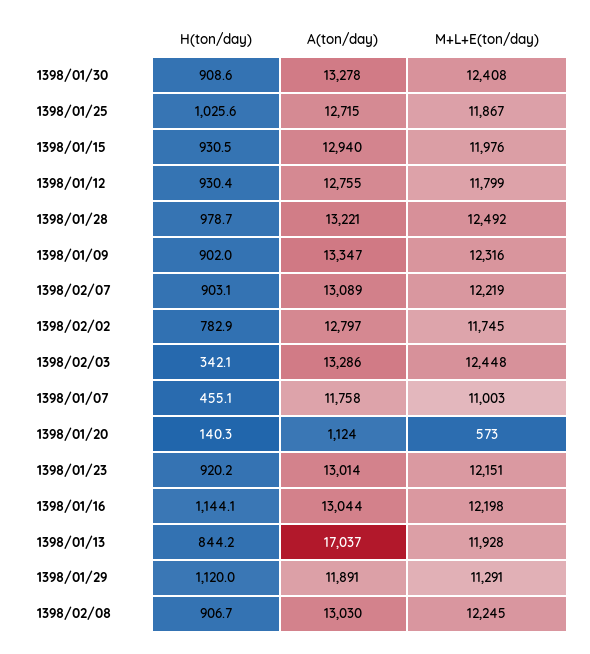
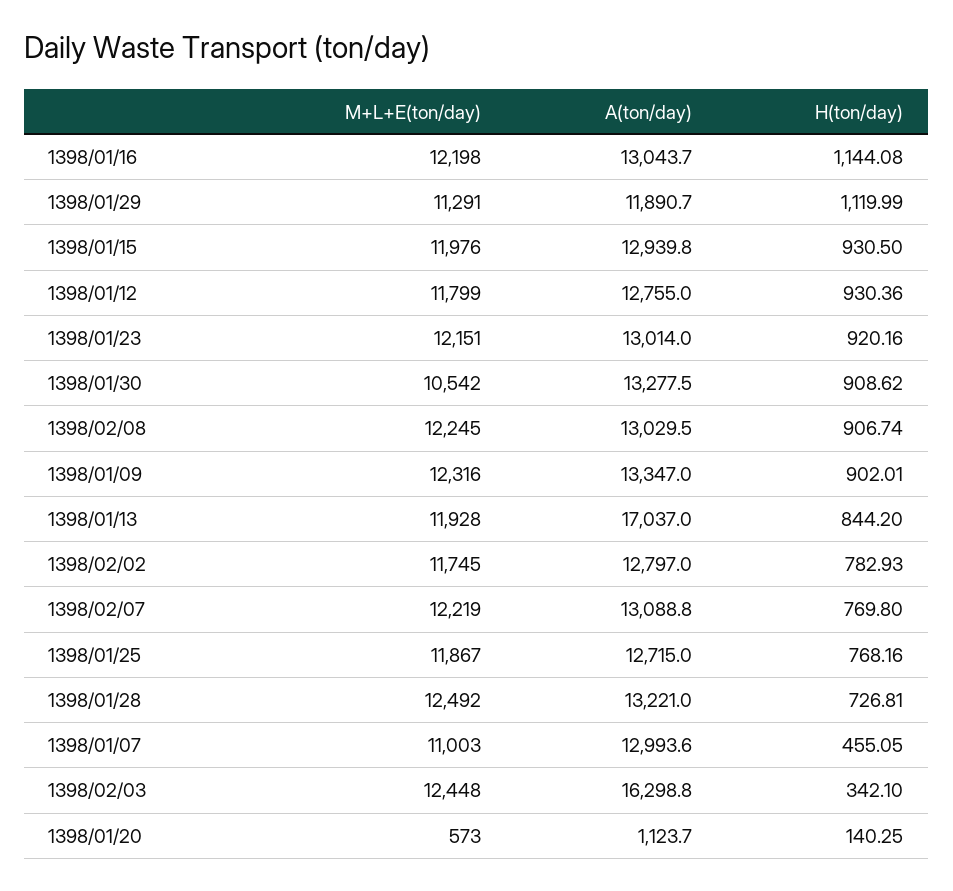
  {
    "H(ton/day)": {
      "1398/01/30": 908.62,
-     "1398/01/25": 1025.6,
+     "1398/01/25": 768.16,
      "1398/01/15": 930.5,
      "1398/01/12": 930.36,
-     "1398/01/28": 978.7,
+     "1398/01/28": 726.81,
      "1398/01/09": 902.01,
-     "1398/02/07": 903.1,
+     "1398/02/07": 769.8,
      "1398/02/02": 782.93,
      "1398/02/03": 342.1,
      "1398/01/07": 455.05,
      "1398/01/20": 140.25,
      "1398/01/23": 920.16,
      "1398/01/16": 1144.08,
      "1398/01/13": 844.2,
      "1398/01/29": 1119.99,
      "1398/02/08": 906.74
    },
    "A(ton/day)": {
      "1398/01/30": 13277.5,
      "1398/01/25": 12715,
      "1398/01/15": 12939.8,
      "1398/01/12": 12755,
      "1398/01/28": 13221,
      "1398/01/09": 13347,
      "1398/02/07": 13088.8,
      "1398/02/02": 12797,
-     "1398/02/03": 13286,
+     "1398/02/03": 16298.8,
-     "1398/01/07": 11758,
+     "1398/01/07": 12993.6,
      "1398/01/20": 1123.7,
      "1398/01/23": 13014,
      "1398/01/16": 13043.7,
      "1398/01/13": 17037,
      "1398/01/29": 11890.7,
      "1398/02/08": 13029.5
    },
    "M+L+E(ton/day)": {
-     "1398/01/30": 12408,
+     "1398/01/30": 10542,
      "1398/01/25": 11867,
      "1398/01/15": 11976,
      "1398/01/12": 11799,
      "1398/01/28": 12492,
      "1398/01/09": 12316,
      "1398/02/07": 12219,
      "1398/02/02": 11745,
      "1398/02/03": 12448,
      "1398/01/07": 11003,
      "1398/01/20": 573,
      "1398/01/23": 12151,
      "1398/01/16": 12198,
      "1398/01/13": 11928,
      "1398/01/29": 11291,
      "1398/02/08": 12245
    }
  }

